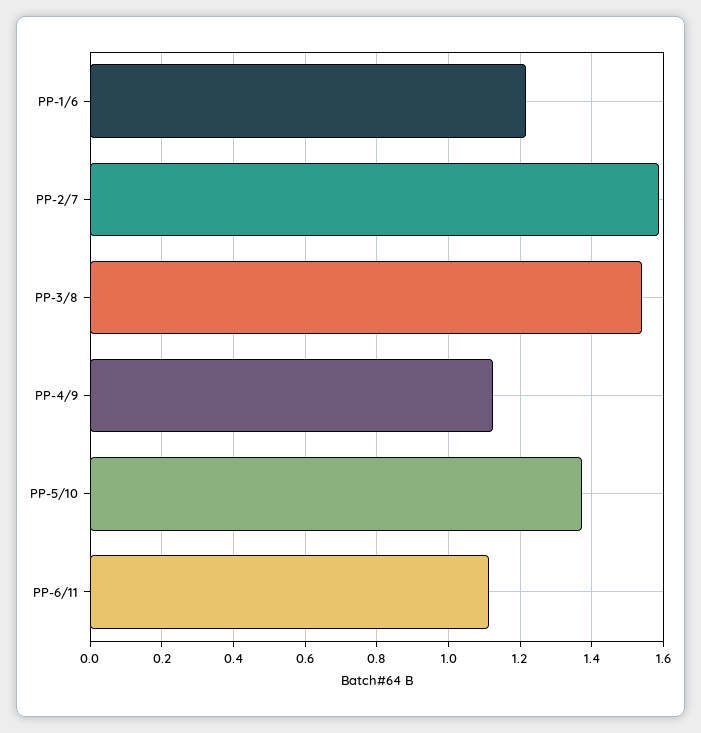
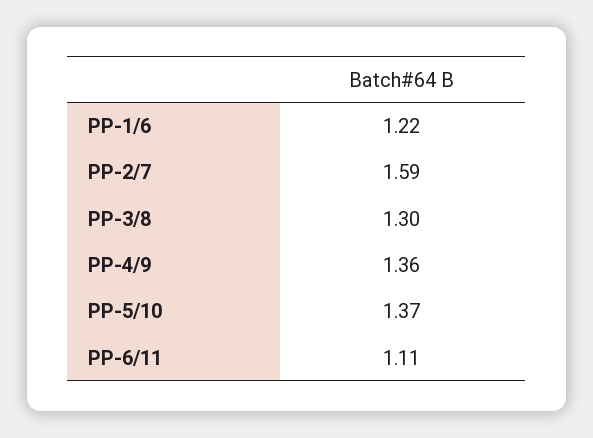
  {
    "PP-1/6": 1.22,
    "PP-2/7": 1.59,
-   "PP-3/8": 1.54,
+   "PP-3/8": 1.3,
-   "PP-4/9": 1.12,
+   "PP-4/9": 1.36,
    "PP-5/10": 1.37,
    "PP-6/11": 1.11
  }

